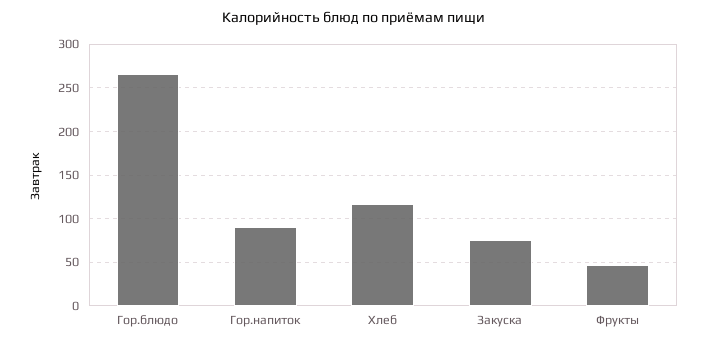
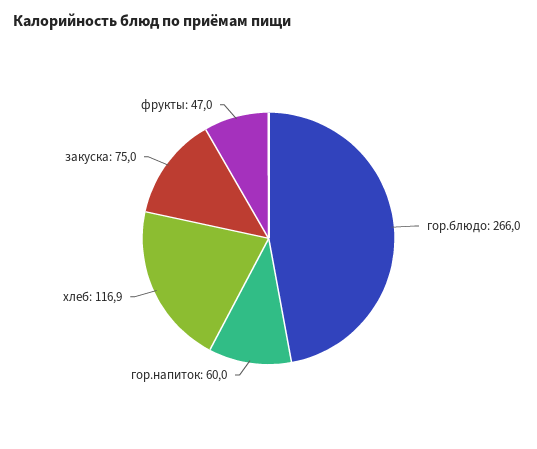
  {
    "Гор.блюдо": 266,
-   "Гор.напиток": 90,
+   "Гор.напиток": 60,
    "Хлеб": 116.9,
    "Закуска": 75,
    "Фрукты": 47
  }

